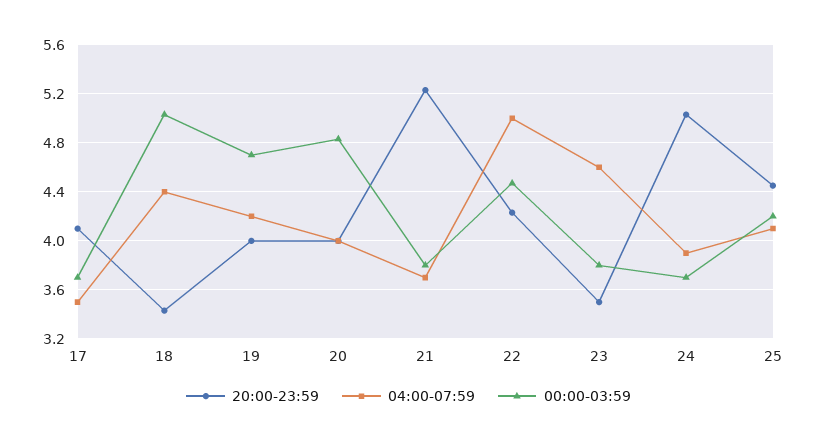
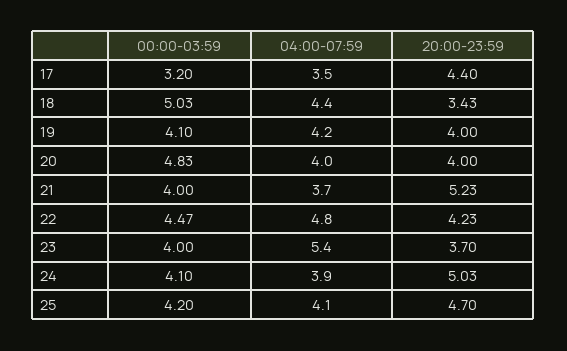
  {
    "20:00-23:59": {
-     "17": 4.1,
+     "17": 4.4,
      "18": 3.43,
      "19": 4,
      "20": 4,
      "21": 5.23,
      "22": 4.23,
-     "23": 3.5,
+     "23": 3.7,
      "24": 5.03,
-     "25": 4.45
+     "25": 4.7
    },
    "04:00-07:59": {
      "17": 3.5,
      "18": 4.4,
      "19": 4.2,
      "20": 4,
      "21": 3.7,
-     "22": 5,
+     "22": 4.8,
-     "23": 4.6,
+     "23": 5.4,
      "24": 3.9,
      "25": 4.1
    },
    "00:00-03:59": {
-     "17": 3.7,
+     "17": 3.2,
      "18": 5.03,
-     "19": 4.7,
+     "19": 4.1,
      "20": 4.83,
-     "21": 3.8,
+     "21": 4,
      "22": 4.47,
-     "23": 3.8,
+     "23": 4,
-     "24": 3.7,
+     "24": 4.1,
      "25": 4.2
    }
  }

